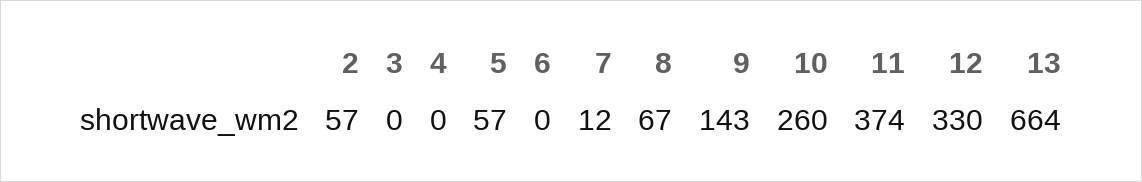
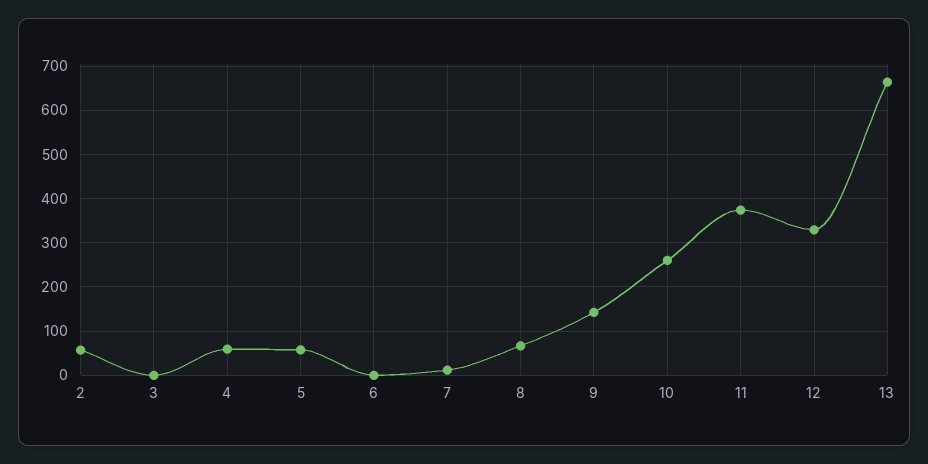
  {
    "2": 57,
    "3": 0,
-   "4": 0,
+   "4": 60,
    "5": 57,
    "6": 0,
    "7": 12,
    "8": 67,
    "9": 143,
    "10": 260,
    "11": 374,
    "12": 330,
    "13": 664
  }

